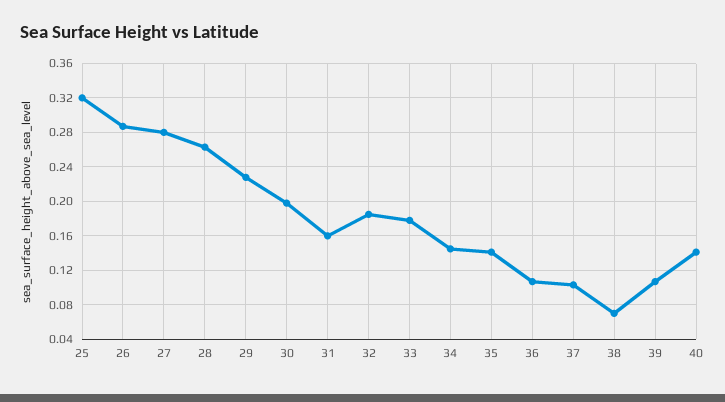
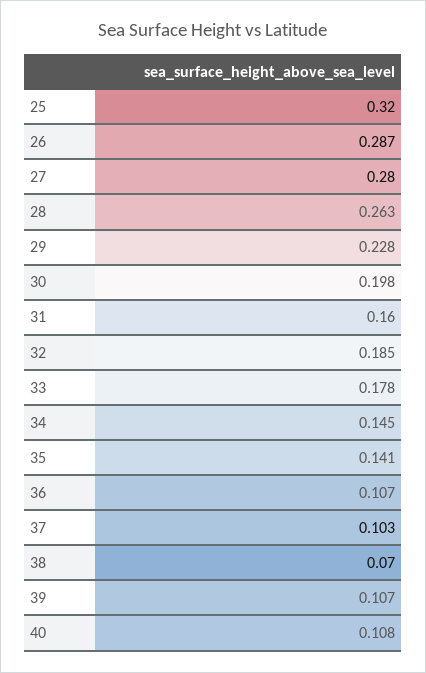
  {
    "25": 0.32,
    "26": 0.287,
    "27": 0.28,
    "28": 0.263,
    "29": 0.228,
    "30": 0.198,
    "31": 0.16,
    "32": 0.185,
    "33": 0.178,
    "34": 0.145,
    "35": 0.141,
    "36": 0.107,
    "37": 0.103,
    "38": 0.07,
    "39": 0.107,
-   "40": 0.14
+   "40": 0.108
  }

